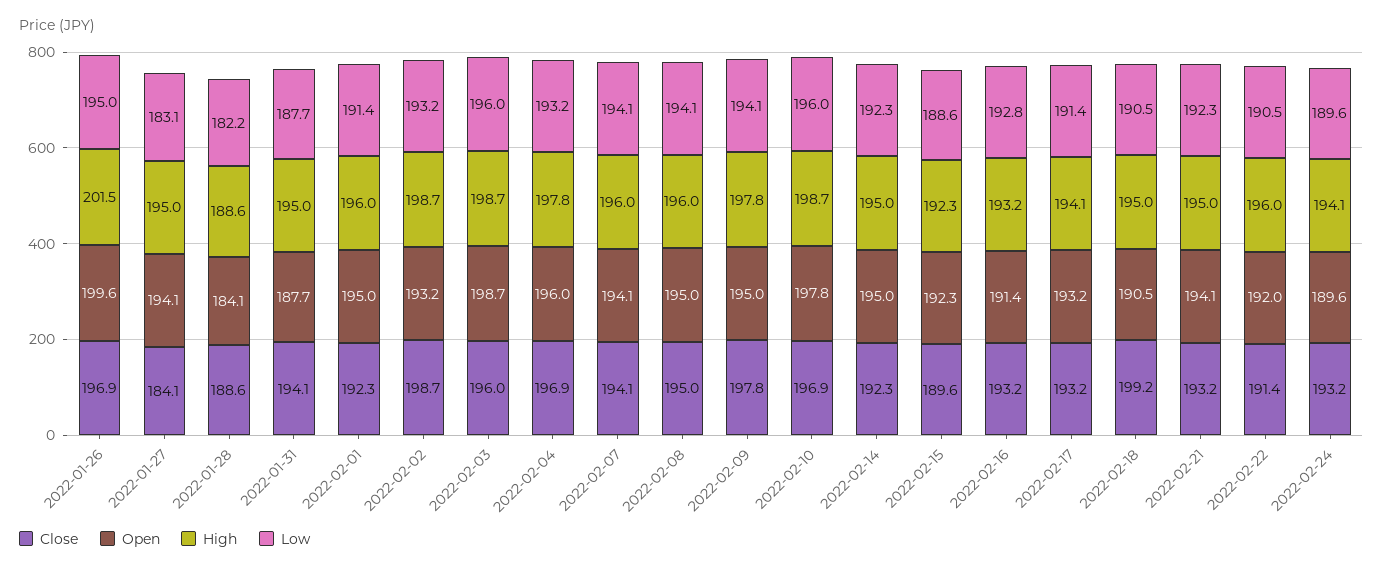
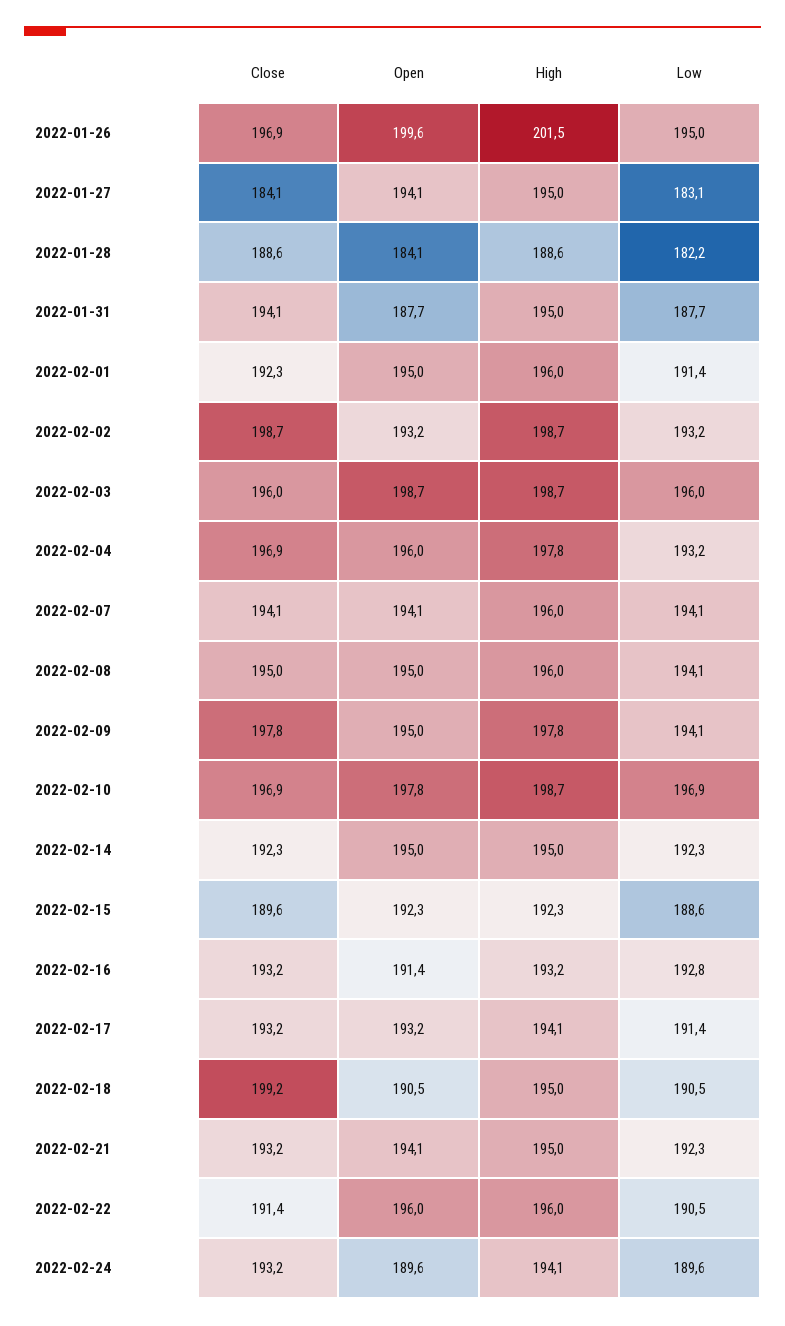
  {
    "Close": {
      "2022-01-26": 196.9,
      "2022-01-27": 184.1,
      "2022-01-28": 188.6,
      "2022-01-31": 194.1,
      "2022-02-01": 192.3,
      "2022-02-02": 198.7,
      "2022-02-03": 196,
      "2022-02-04": 196.9,
      "2022-02-07": 194.1,
      "2022-02-08": 195,
      "2022-02-09": 197.8,
      "2022-02-10": 196.9,
      "2022-02-14": 192.3,
      "2022-02-15": 189.6,
      "2022-02-16": 193.2,
      "2022-02-17": 193.2,
      "2022-02-18": 199.2,
      "2022-02-21": 193.2,
      "2022-02-22": 191.4,
      "2022-02-24": 193.2
    },
    "Open": {
      "2022-01-26": 199.6,
      "2022-01-27": 194.1,
      "2022-01-28": 184.1,
      "2022-01-31": 187.7,
      "2022-02-01": 195,
      "2022-02-02": 193.2,
      "2022-02-03": 198.7,
      "2022-02-04": 196,
      "2022-02-07": 194.1,
      "2022-02-08": 195,
      "2022-02-09": 195,
      "2022-02-10": 197.8,
      "2022-02-14": 195,
      "2022-02-15": 192.3,
      "2022-02-16": 191.4,
      "2022-02-17": 193.2,
      "2022-02-18": 190.5,
      "2022-02-21": 194.1,
-     "2022-02-22": 192,
+     "2022-02-22": 196,
      "2022-02-24": 189.6
    },
    "High": {
      "2022-01-26": 201.5,
      "2022-01-27": 195,
      "2022-01-28": 188.6,
      "2022-01-31": 195,
      "2022-02-01": 196,
      "2022-02-02": 198.7,
      "2022-02-03": 198.7,
      "2022-02-04": 197.8,
      "2022-02-07": 196,
      "2022-02-08": 196,
      "2022-02-09": 197.8,
      "2022-02-10": 198.7,
      "2022-02-14": 195,
      "2022-02-15": 192.3,
      "2022-02-16": 193.2,
      "2022-02-17": 194.1,
      "2022-02-18": 195,
      "2022-02-21": 195,
      "2022-02-22": 196,
      "2022-02-24": 194.1
    },
    "Low": {
      "2022-01-26": 195,
      "2022-01-27": 183.1,
      "2022-01-28": 182.2,
      "2022-01-31": 187.7,
      "2022-02-01": 191.4,
      "2022-02-02": 193.2,
      "2022-02-03": 196,
      "2022-02-04": 193.2,
      "2022-02-07": 194.1,
      "2022-02-08": 194.1,
      "2022-02-09": 194.1,
-     "2022-02-10": 196,
+     "2022-02-10": 196.9,
      "2022-02-14": 192.3,
      "2022-02-15": 188.6,
      "2022-02-16": 192.8,
      "2022-02-17": 191.4,
      "2022-02-18": 190.5,
      "2022-02-21": 192.3,
      "2022-02-22": 190.5,
      "2022-02-24": 189.6
    }
  }

